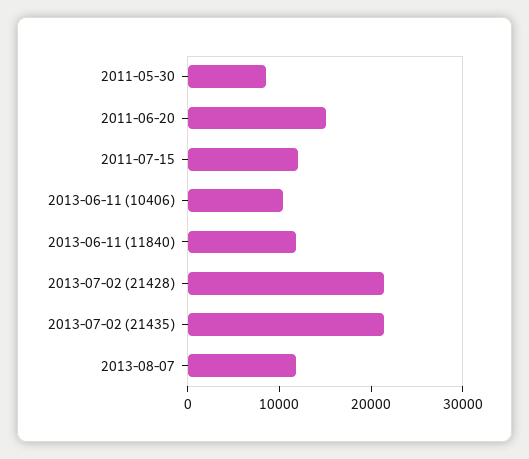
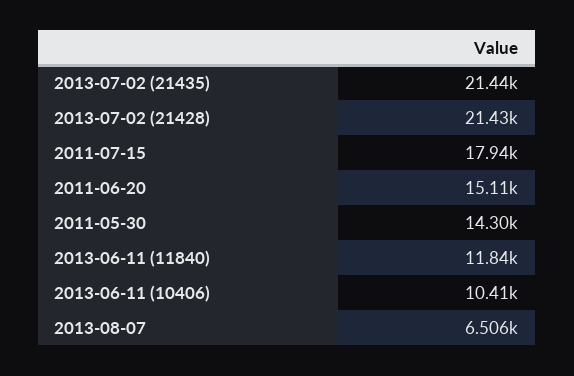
  {
-   "2011-05-30": 8000,
+   "2011-05-30": 14300,
    "2011-06-20": 15110,
-   "2011-07-15": 12000,
+   "2011-07-15": 17940,
    "2013-06-11 (10406)": 10410,
    "2013-06-11 (11840)": 11840,
    "2013-07-02 (21428)": 21430,
    "2013-07-02 (21435)": 21440,
-   "2013-08-07": 12000
+   "2013-08-07": 6506
  }

